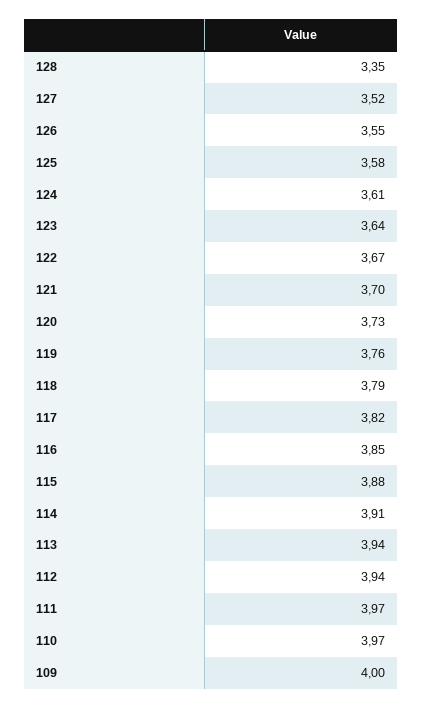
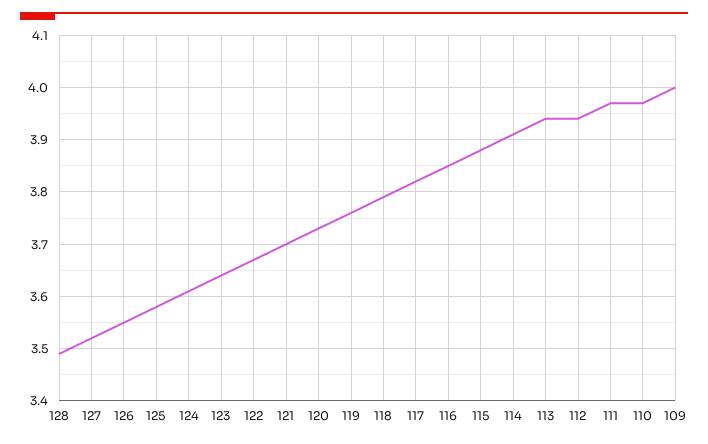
  {
-   "128": 3.35,
+   "128": 3.5,
    "127": 3.52,
    "126": 3.55,
    "125": 3.58,
    "124": 3.61,
    "123": 3.64,
    "122": 3.67,
    "121": 3.7,
    "120": 3.73,
    "119": 3.76,
    "118": 3.79,
    "117": 3.82,
    "116": 3.85,
    "115": 3.88,
    "114": 3.91,
    "113": 3.94,
    "112": 3.94,
    "111": 3.97,
    "110": 3.97,
    "109": 4
  }

